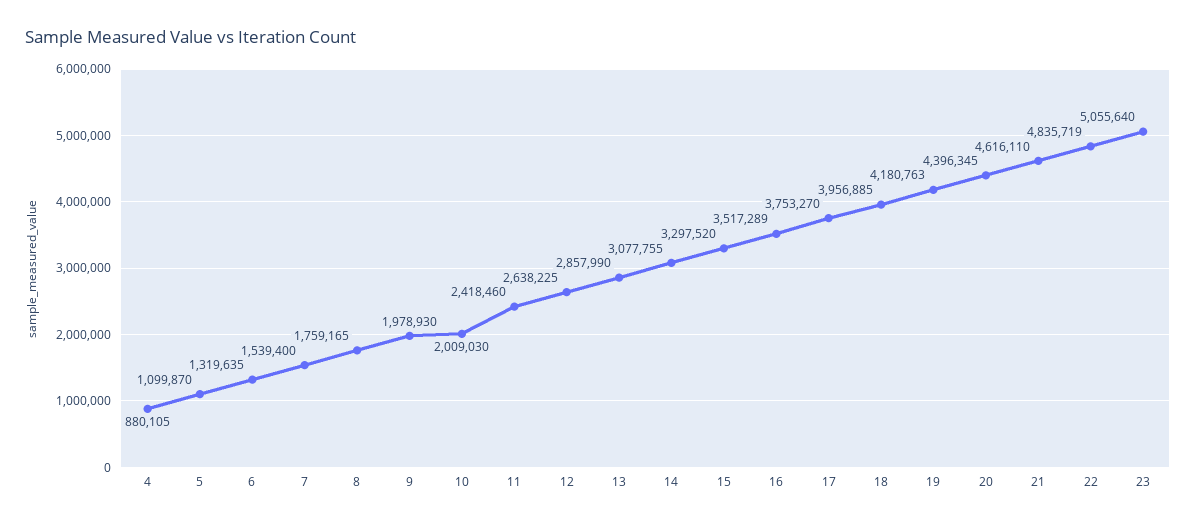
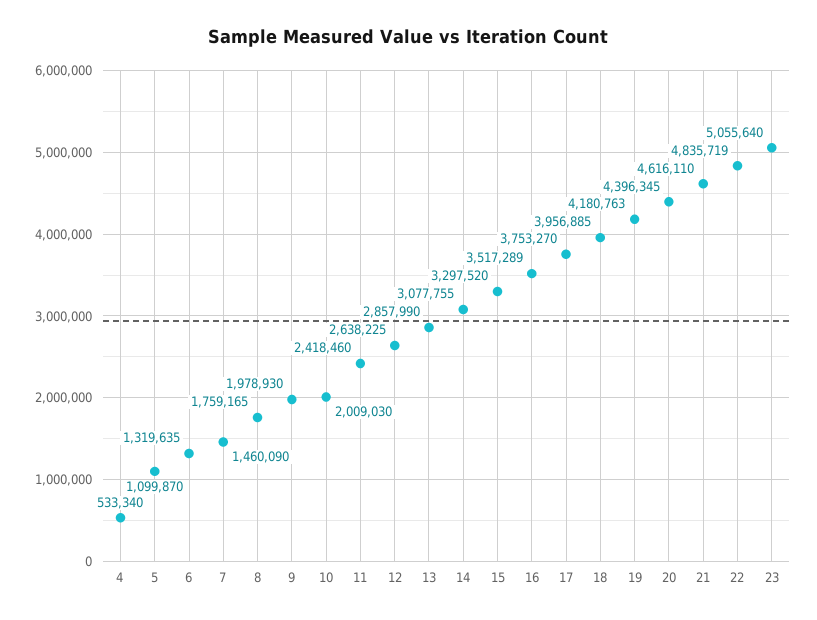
  {
-   "4": 880105,
+   "4": 533340,
    "5": 1099870,
    "6": 1319635,
-   "7": 1539400,
+   "7": 1460090,
    "8": 1759165,
    "9": 1978930,
    "10": 2009030,
    "11": 2418460,
    "12": 2638225,
    "13": 2857990,
    "14": 3077755,
    "15": 3297520,
    "16": 3517289,
    "17": 3753270,
    "18": 3956885,
    "19": 4180763,
    "20": 4396345,
    "21": 4616110,
    "22": 4835719,
    "23": 5055640
  }

